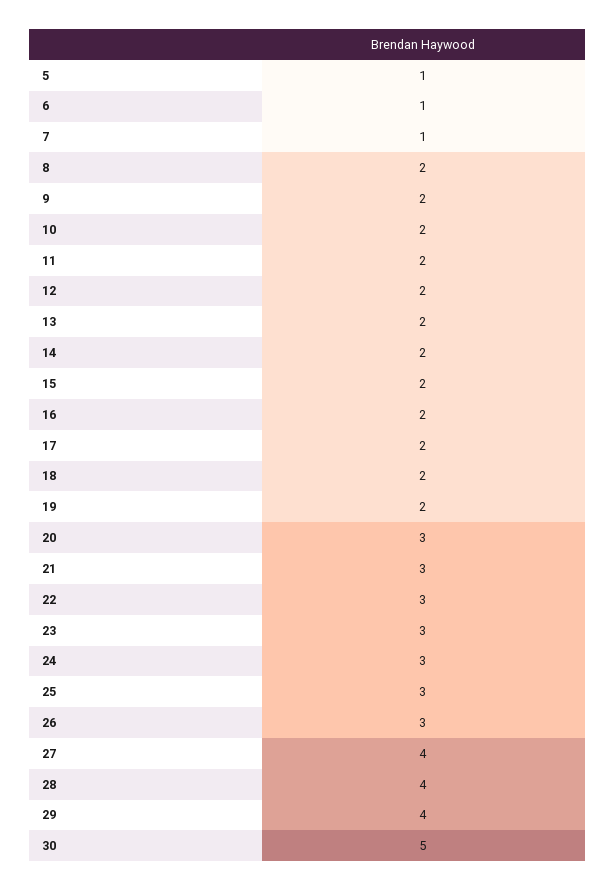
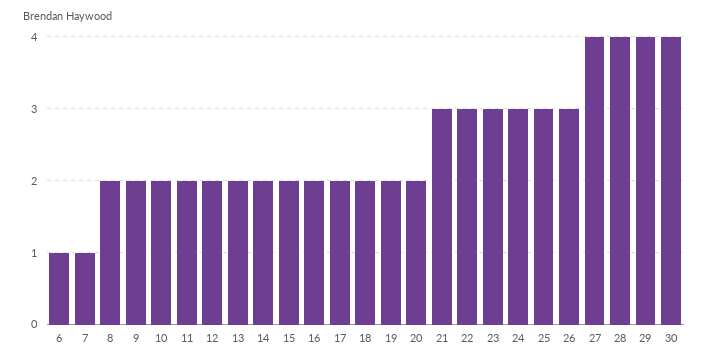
  {
-   "5": 1,
    "6": 1,
    "7": 1,
    "8": 2,
    "9": 2,
    "10": 2,
    "11": 2,
    "12": 2,
    "13": 2,
    "14": 2,
    "15": 2,
    "16": 2,
    "17": 2,
    "18": 2,
    "19": 2,
-   "20": 3,
+   "20": 2,
    "21": 3,
    "22": 3,
    "23": 3,
    "24": 3,
    "25": 3,
    "26": 3,
    "27": 4,
    "28": 4,
    "29": 4,
-   "30": 5
+   "30": 4
  }

